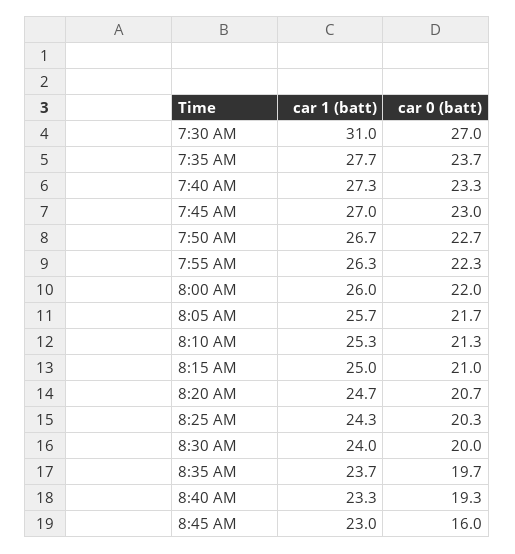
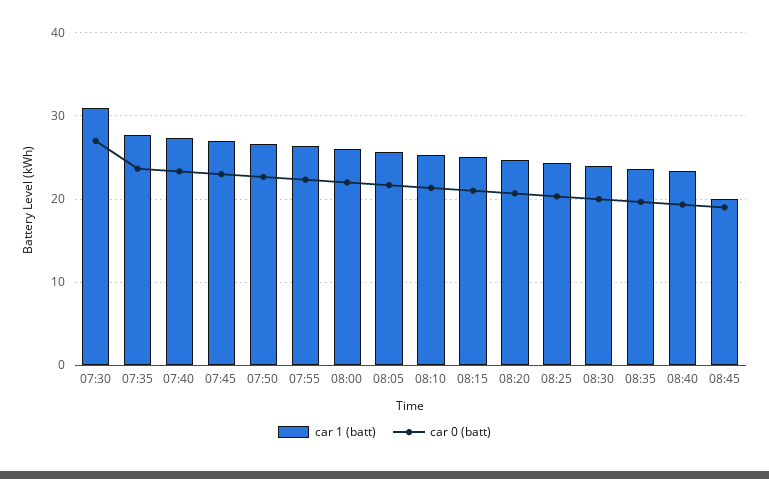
  {
    "car 1 (batt)": {
      "7:30 AM": 31,
      "7:35 AM": 27.7,
      "7:40 AM": 27.3,
      "7:45 AM": 27,
      "7:50 AM": 26.7,
      "7:55 AM": 26.3,
      "8:00 AM": 26,
      "8:05 AM": 25.7,
      "8:10 AM": 25.3,
      "8:15 AM": 25,
      "8:20 AM": 24.7,
      "8:25 AM": 24.3,
      "8:30 AM": 24,
      "8:35 AM": 23.7,
      "8:40 AM": 23.3,
-     "8:45 AM": 23
+     "8:45 AM": 20
    },
    "car 0 (batt)": {
      "7:30 AM": 27,
      "7:35 AM": 23.7,
      "7:40 AM": 23.3,
      "7:45 AM": 23,
      "7:50 AM": 22.7,
      "7:55 AM": 22.3,
      "8:00 AM": 22,
      "8:05 AM": 21.7,
      "8:10 AM": 21.3,
      "8:15 AM": 21,
      "8:20 AM": 20.7,
      "8:25 AM": 20.3,
      "8:30 AM": 20,
      "8:35 AM": 19.7,
      "8:40 AM": 19.3,
-     "8:45 AM": 16
+     "8:45 AM": 19
    }
  }

